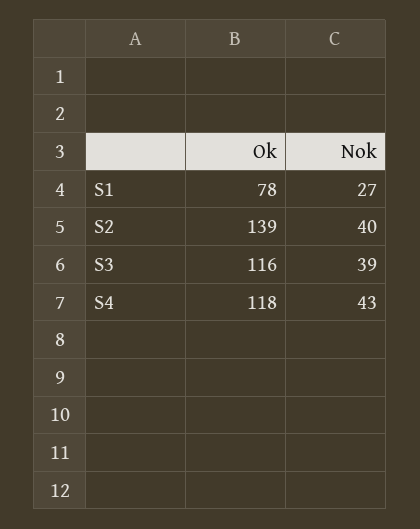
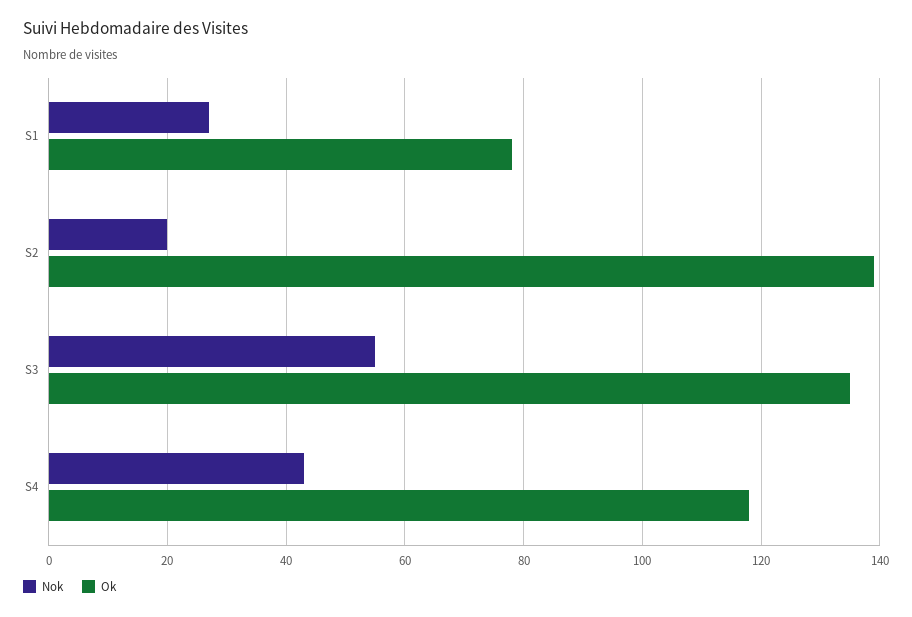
  {
    "Ok": {
      "S1": 78,
      "S2": 139,
-     "S3": 116,
+     "S3": 135,
      "S4": 118
    },
    "Nok": {
      "S1": 27,
-     "S2": 40,
+     "S2": 20,
-     "S3": 39,
+     "S3": 55,
      "S4": 43
    }
  }

